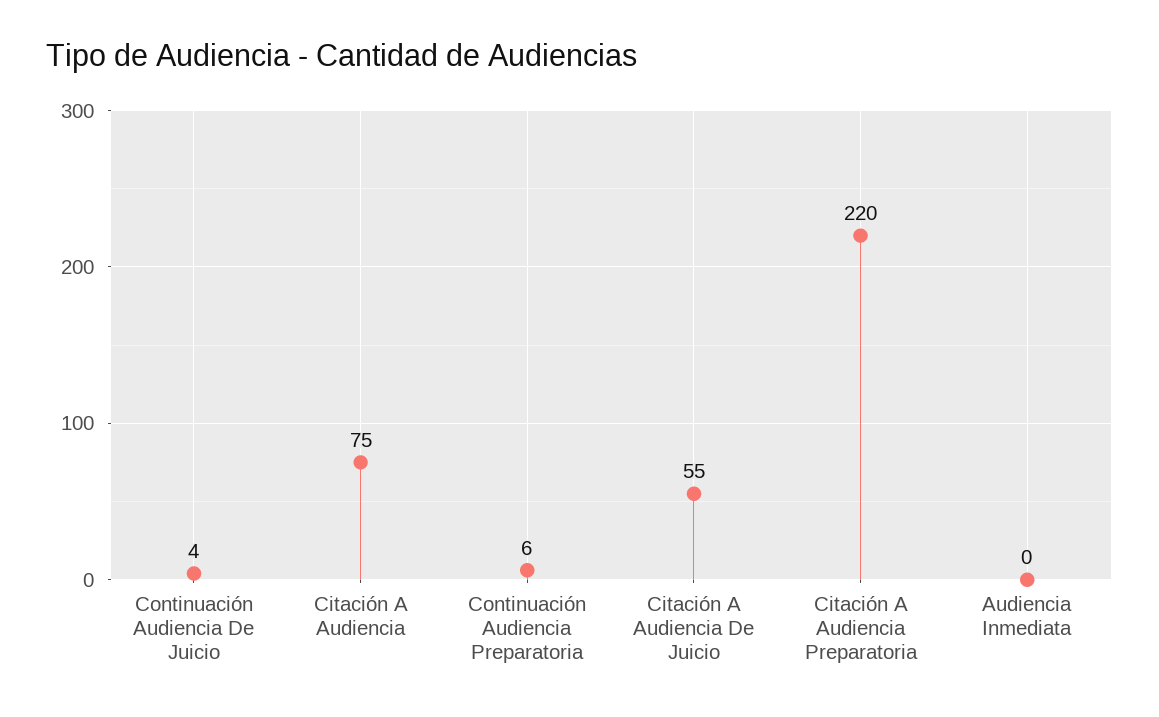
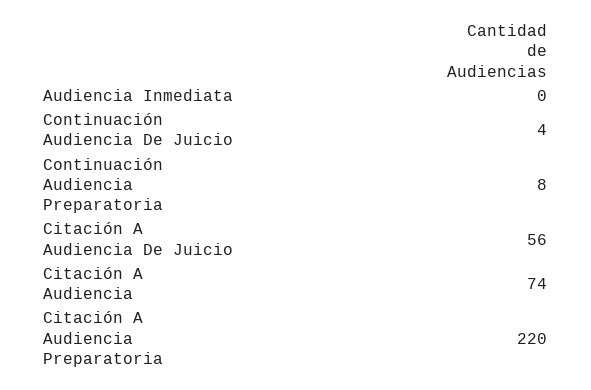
  {
    "Continuación Audiencia De Juicio": 4,
-   "Citación A Audiencia": 75,
+   "Citación A Audiencia": 74,
-   "Continuación Audiencia Preparatoria": 6,
+   "Continuación Audiencia Preparatoria": 8,
-   "Citación A Audiencia De Juicio": 55,
+   "Citación A Audiencia De Juicio": 56,
    "Citación A Audiencia Preparatoria": 220,
    "Audiencia Inmediata": 0
  }

